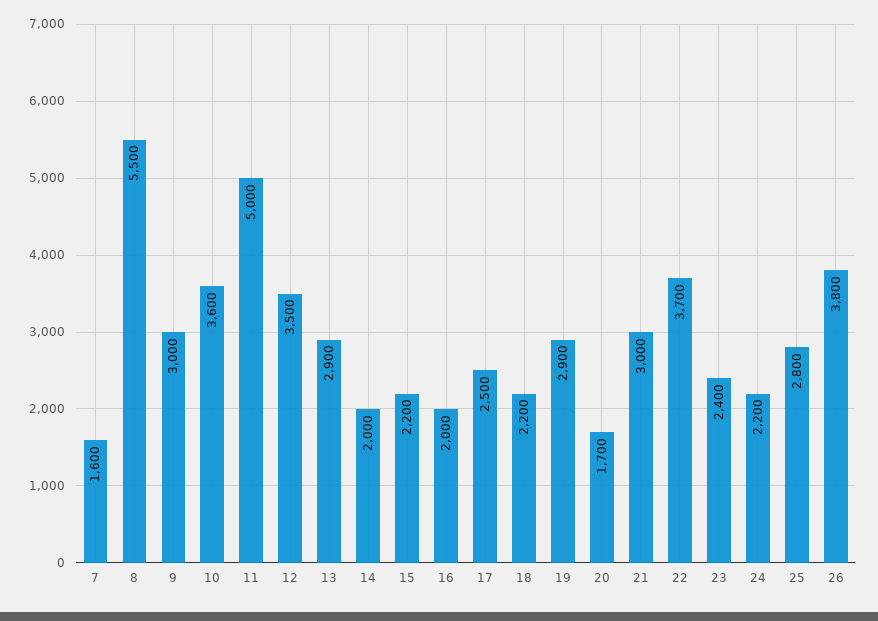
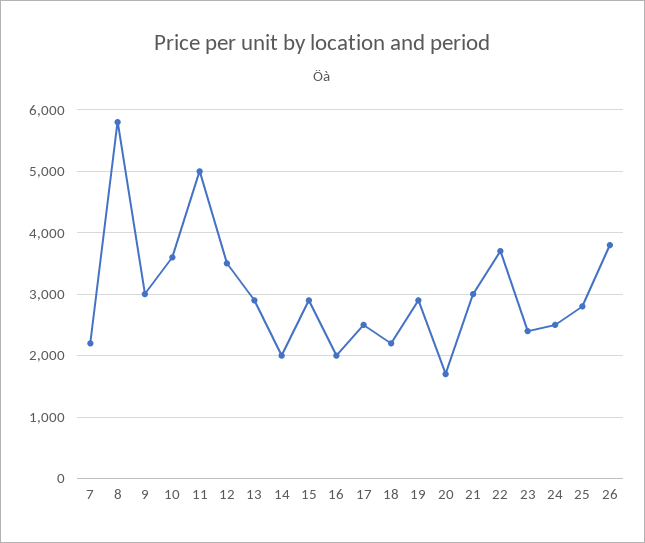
  {
-   "7": 1600,
+   "7": 2200,
-   "8": 5500,
+   "8": 5800,
    "9": 3000,
    "10": 3600,
    "11": 5000,
    "12": 3500,
    "13": 2900,
    "14": 2000,
-   "15": 2200,
+   "15": 2900,
    "16": 2000,
    "17": 2500,
    "18": 2200,
    "19": 2900,
    "20": 1700,
    "21": 3000,
    "22": 3700,
    "23": 2400,
-   "24": 2200,
+   "24": 2500,
    "25": 2800,
    "26": 3800
  }

